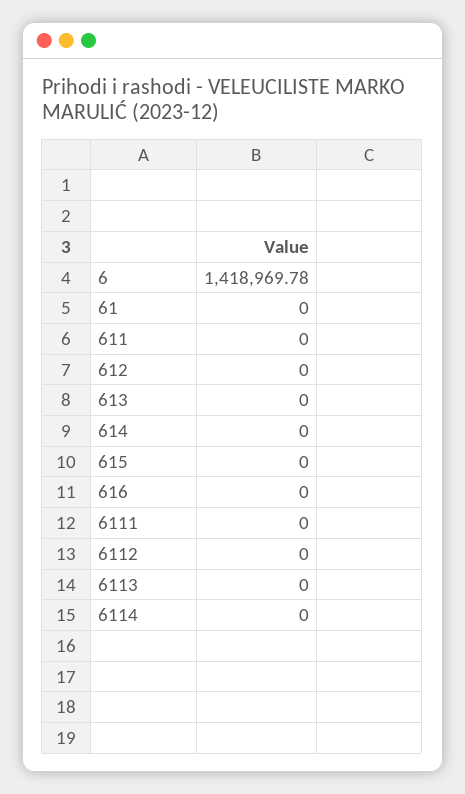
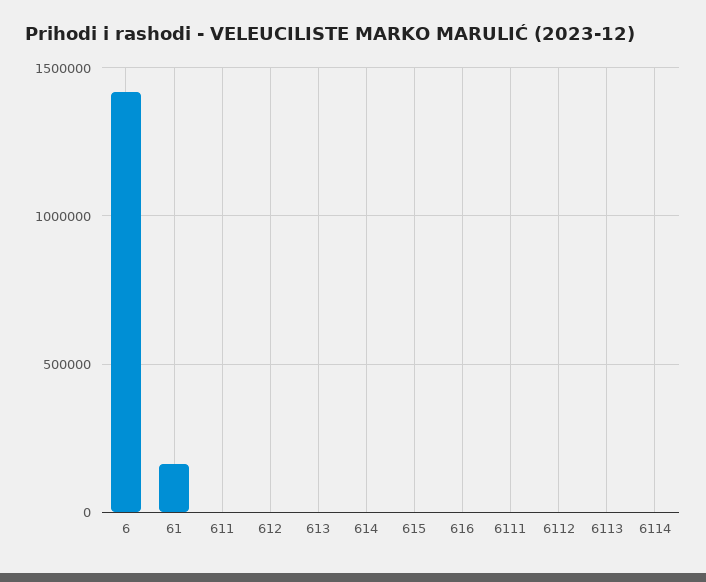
  {
    "6": 1418969.78,
-   "61": 0,
+   "61": 150000,
    "611": 0,
    "612": 0,
    "613": 0,
    "614": 0,
    "615": 0,
    "616": 0,
    "6111": 0,
    "6112": 0,
    "6113": 0,
    "6114": 0
  }

